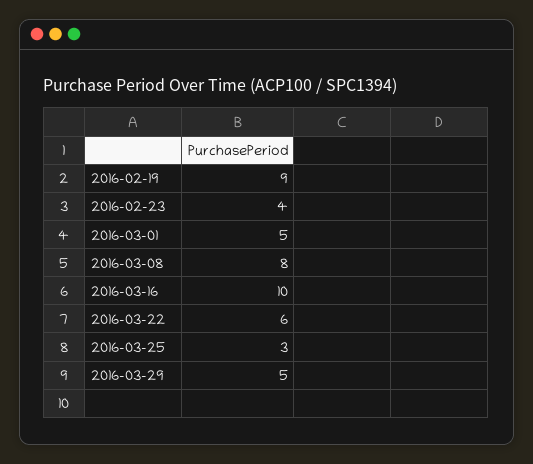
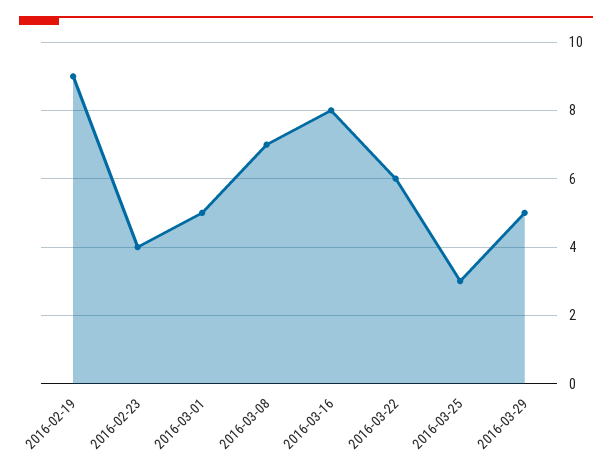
  {
    "2016-02-19": 9,
    "2016-02-23": 4,
    "2016-03-01": 5,
-   "2016-03-08": 8,
+   "2016-03-08": 7,
-   "2016-03-16": 10,
+   "2016-03-16": 8,
    "2016-03-22": 6,
    "2016-03-25": 3,
    "2016-03-29": 5
  }

